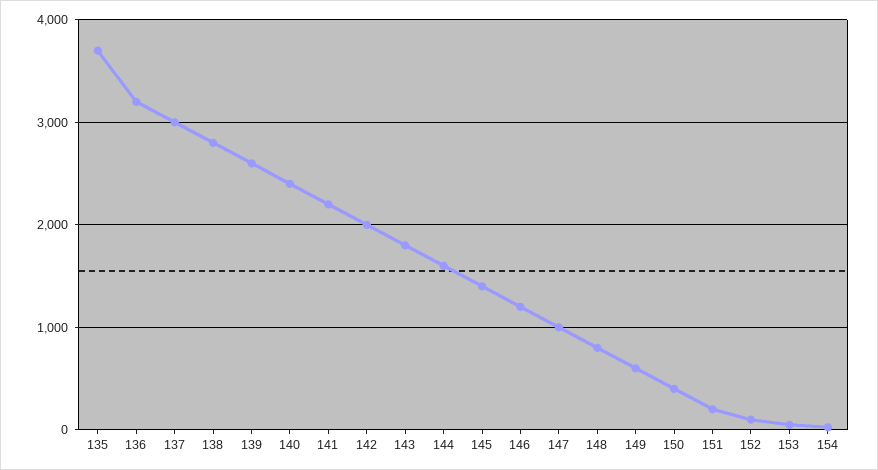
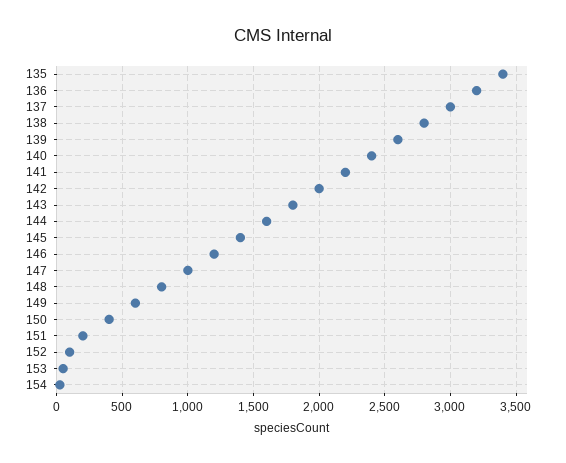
  {
-   "135": 3700,
+   "135": 3400,
    "136": 3200,
    "137": 3000,
    "138": 2800,
    "139": 2600,
    "140": 2400,
    "141": 2200,
    "142": 2000,
    "143": 1800,
    "144": 1600,
    "145": 1400,
    "146": 1200,
    "147": 1000,
    "148": 800,
    "149": 600,
    "150": 400,
    "151": 200,
    "152": 100,
    "153": 50,
    "154": 50
  }

